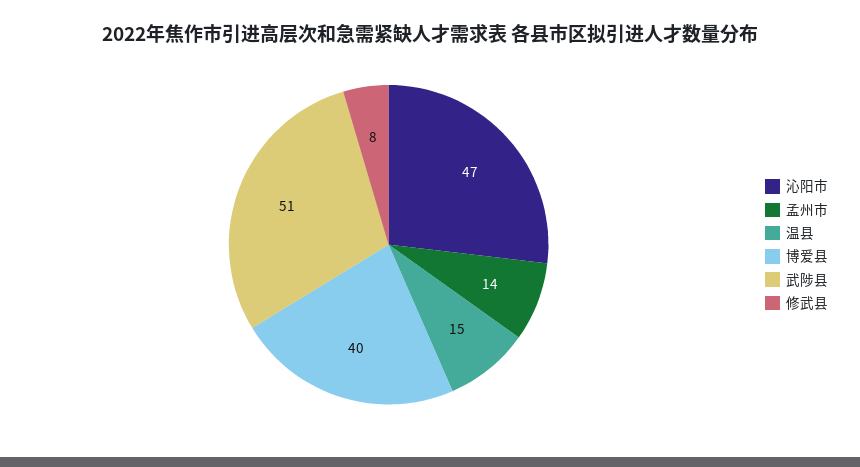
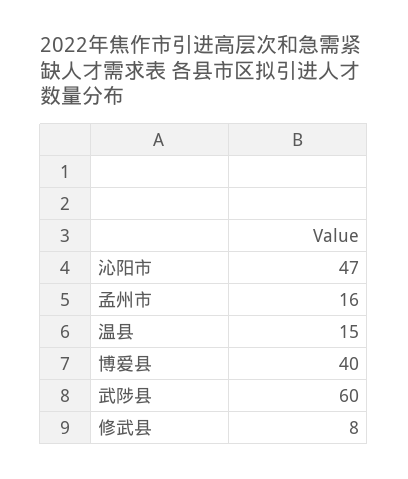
  {
    "沁阳市": 47,
-   "孟州市": 14,
+   "孟州市": 16,
    "温县": 15,
    "博爱县": 40,
-   "武陟县": 51,
+   "武陟县": 60,
    "修武县": 8
  }

